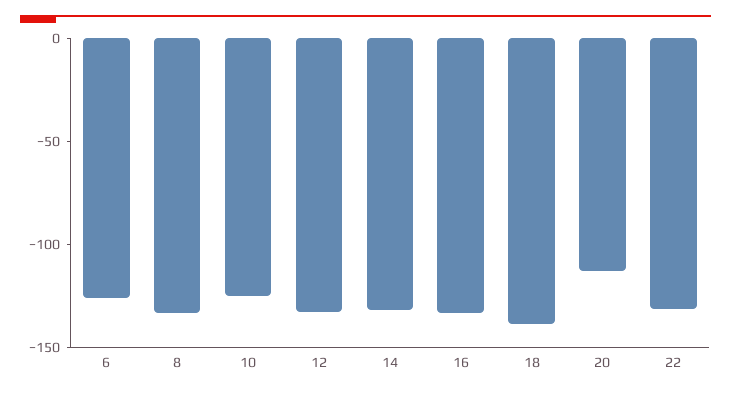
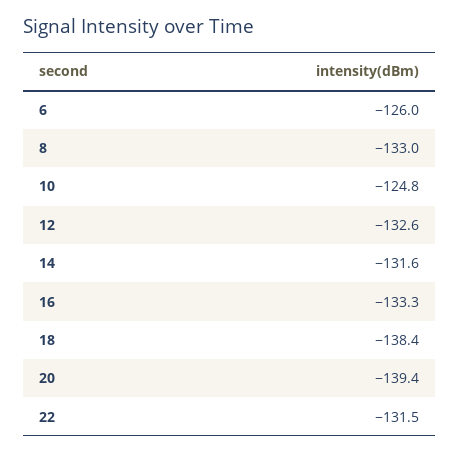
  {
    "6": -126,
    "8": -133,
    "10": -124.8,
    "12": -132.6,
    "14": -131.6,
    "16": -133.3,
    "18": -138.4,
-   "20": -110,
+   "20": -139.4,
    "22": -131.5
  }

